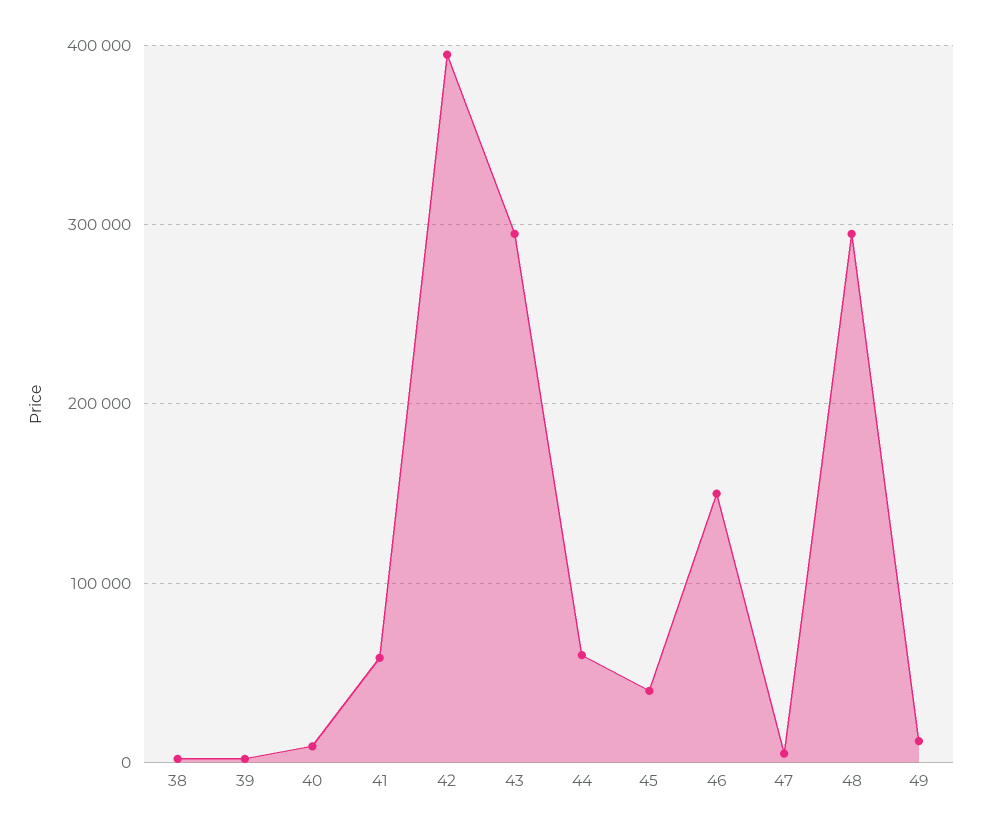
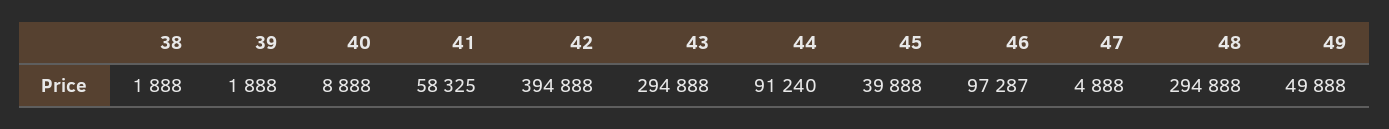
  {
    "38": 1888,
    "39": 1888,
    "40": 8888,
    "41": 58325,
    "42": 394888,
    "43": 294888,
-   "44": 60000,
+   "44": 91240,
    "45": 39888,
-   "46": 150000,
+   "46": 97287,
    "47": 4888,
    "48": 294888,
-   "49": 10000
+   "49": 49888
  }

